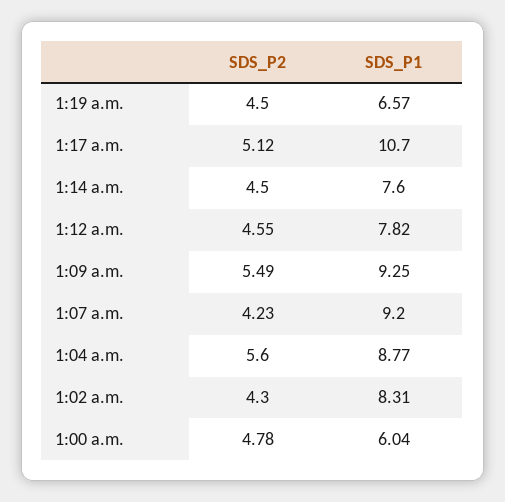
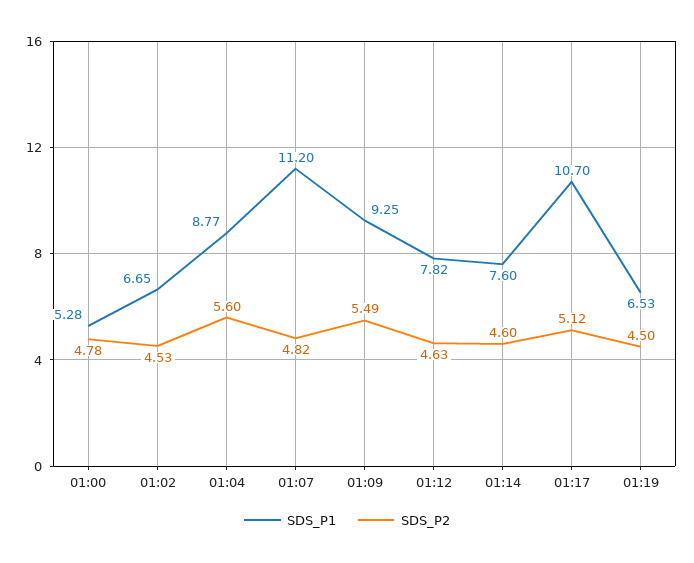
  {
    "SDS_P2": {
      "1:19 a.m.": 4.5,
      "1:17 a.m.": 5.12,
-     "1:14 a.m.": 4.5,
+     "1:14 a.m.": 4.6,
-     "1:12 a.m.": 4.55,
+     "1:12 a.m.": 4.63,
      "1:09 a.m.": 5.49,
-     "1:07 a.m.": 4.23,
+     "1:07 a.m.": 4.82,
      "1:04 a.m.": 5.6,
-     "1:02 a.m.": 4.3,
+     "1:02 a.m.": 4.53,
      "1:00 a.m.": 4.78
    },
    "SDS_P1": {
-     "1:19 a.m.": 6.57,
+     "1:19 a.m.": 6.53,
      "1:17 a.m.": 10.7,
      "1:14 a.m.": 7.6,
      "1:12 a.m.": 7.82,
      "1:09 a.m.": 9.25,
-     "1:07 a.m.": 9.2,
+     "1:07 a.m.": 11.2,
      "1:04 a.m.": 8.77,
-     "1:02 a.m.": 8.31,
+     "1:02 a.m.": 6.65,
-     "1:00 a.m.": 6.04
+     "1:00 a.m.": 5.28
    }
  }

